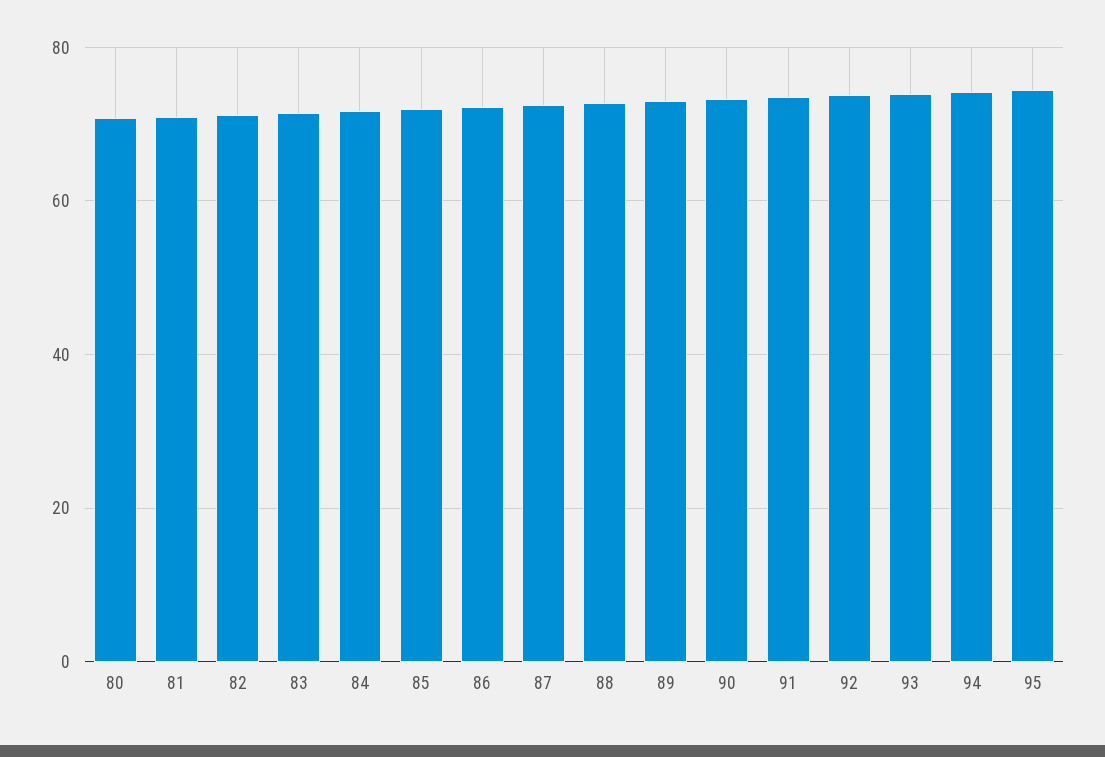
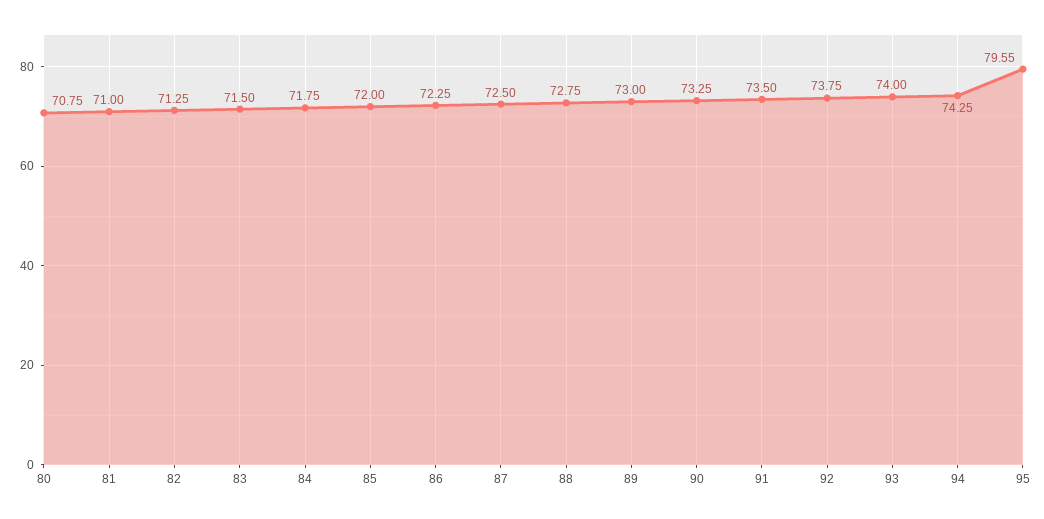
  {
    "80": 70.75,
    "81": 71,
    "82": 71.25,
    "83": 71.5,
    "84": 71.75,
    "85": 72,
    "86": 72.25,
    "87": 72.5,
    "88": 72.75,
    "89": 73,
    "90": 73.25,
    "91": 73.5,
    "92": 73.75,
    "93": 74,
    "94": 74.25,
-   "95": 74
+   "95": 79.55
  }

